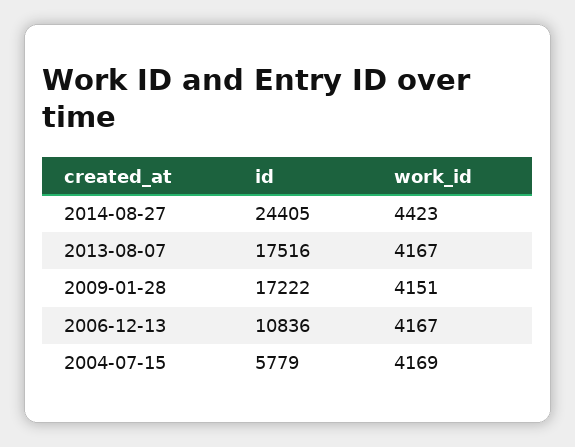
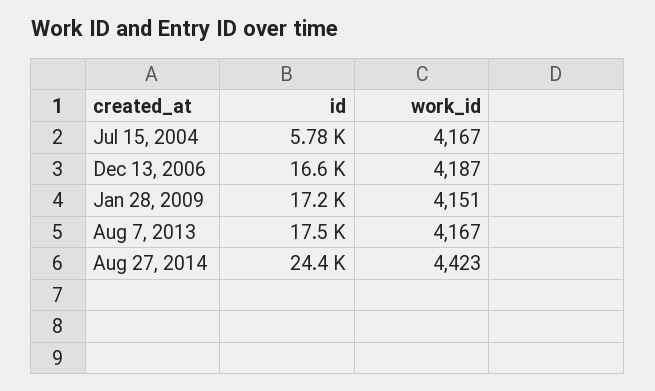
  {
    "id": {
      "2014-08-27": 24405,
      "2013-08-07": 17516,
      "2009-01-28": 17222,
-     "2006-12-13": 10836,
+     "2006-12-13": 16600,
      "2004-07-15": 5779
    },
    "work_id": {
      "2014-08-27": 4423,
      "2013-08-07": 4167,
      "2009-01-28": 4151,
-     "2006-12-13": 4167,
+     "2006-12-13": 4187,
-     "2004-07-15": 4169
+     "2004-07-15": 4167
    }
  }

